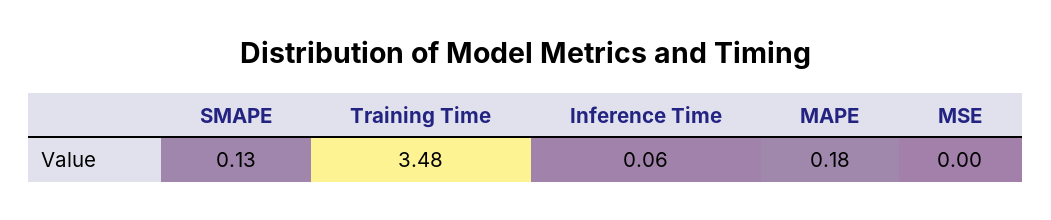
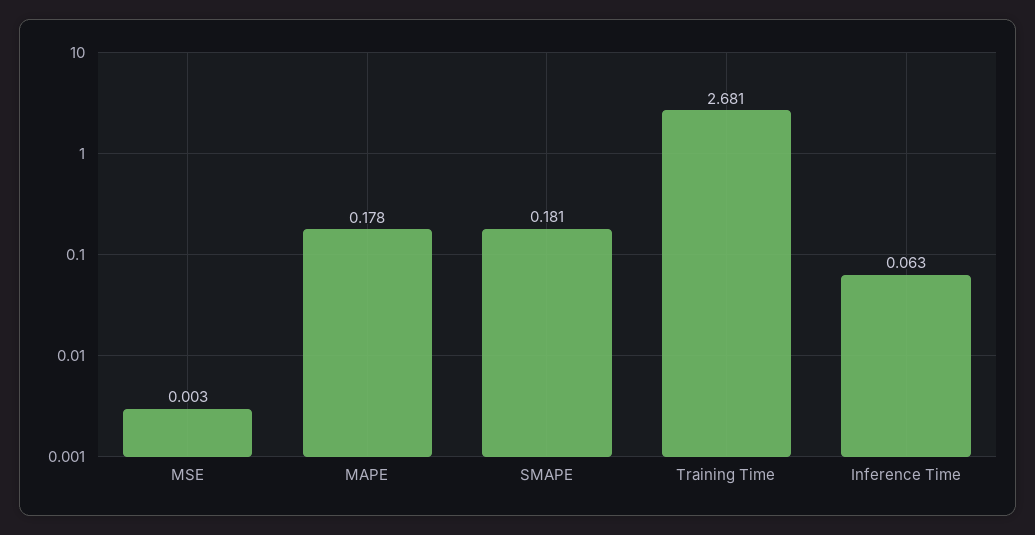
  {
-   "SMAPE": 0.13,
+   "SMAPE": 0.181,
-   "Training Time": 3.48,
+   "Training Time": 2.681,
    "Inference Time": 0.063,
    "MAPE": 0.178,
    "MSE": 0.003
  }

